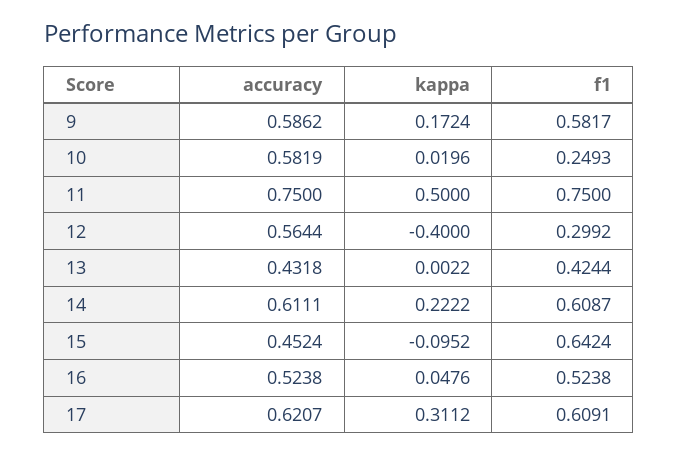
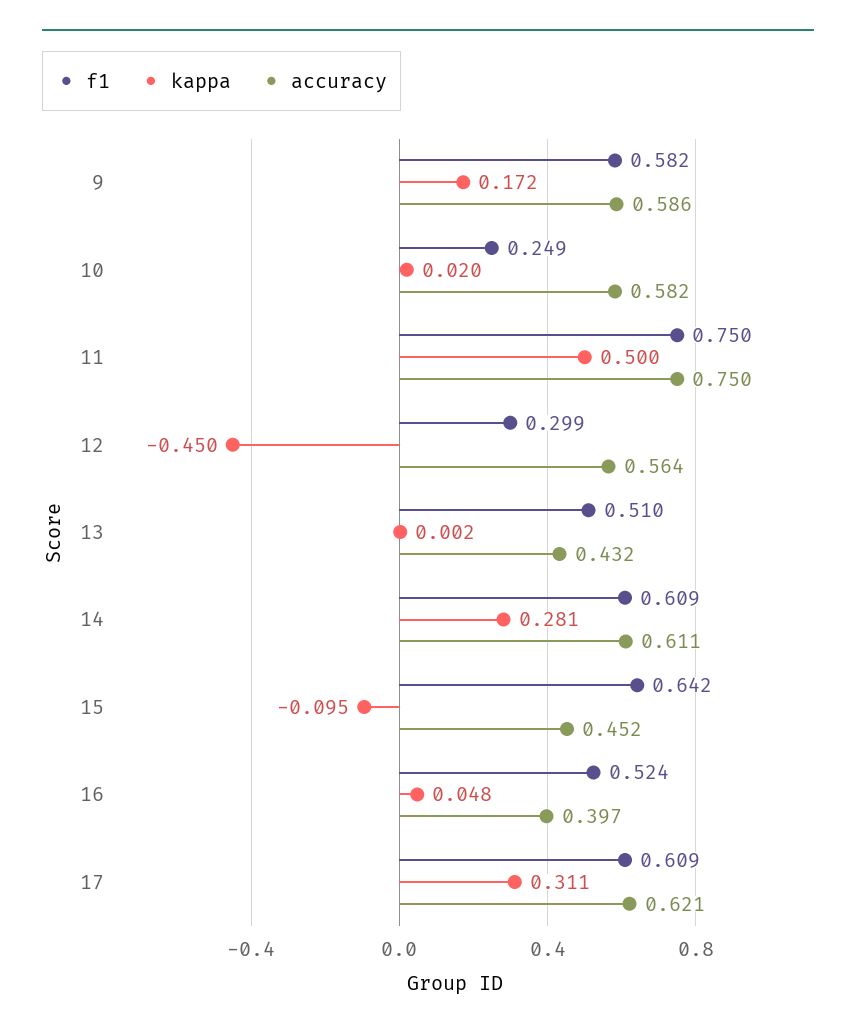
  {
    "accuracy": {
      "9": 0.5862,
      "10": 0.5819,
      "11": 0.75,
      "12": 0.5644,
      "13": 0.4318,
      "14": 0.6111,
      "15": 0.4524,
-     "16": 0.5238,
+     "16": 0.397,
      "17": 0.6207
    },
    "kappa": {
      "9": 0.1724,
      "10": 0.0196,
      "11": 0.5,
-     "12": -0.4,
+     "12": -0.45,
      "13": 0.0022,
-     "14": 0.2222,
+     "14": 0.281,
      "15": -0.0952,
      "16": 0.0476,
      "17": 0.3112
    },
    "f1": {
      "9": 0.5817,
      "10": 0.2493,
      "11": 0.75,
      "12": 0.2992,
-     "13": 0.4244,
+     "13": 0.51,
      "14": 0.6087,
      "15": 0.6424,
      "16": 0.5238,
      "17": 0.6091
    }
  }

